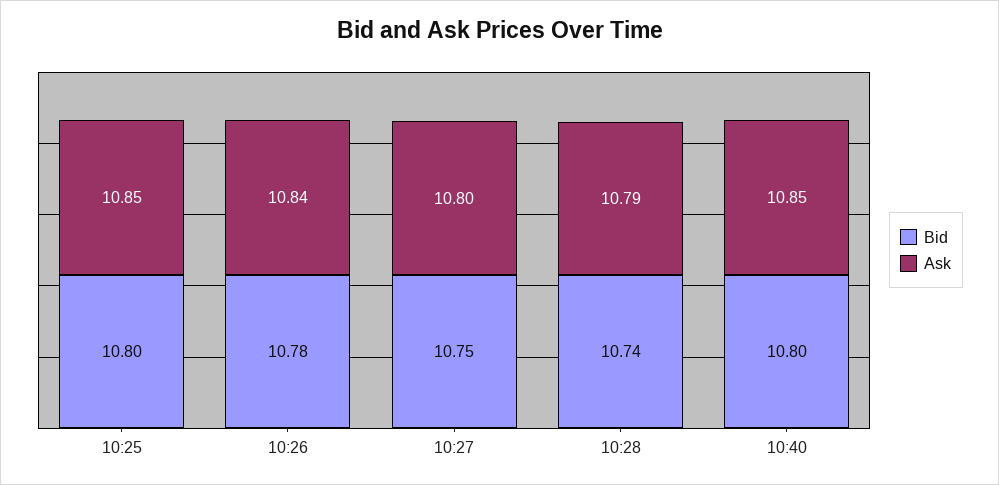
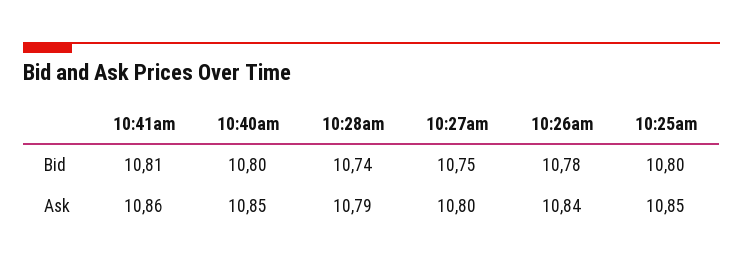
  {
    "Bid": {
      "10:25": 10.8,
      "10:26": 10.78,
      "10:27": 10.75,
      "10:28": 10.74,
-     "10:40": 10.8
+     "10:40": 10.8,
+     "10:41am": 10.81
    },
    "Ask": {
      "10:25": 10.85,
      "10:26": 10.84,
      "10:27": 10.8,
      "10:28": 10.79,
-     "10:40": 10.85
+     "10:40": 10.85,
+     "10:41am": 10.86
    }
  }

